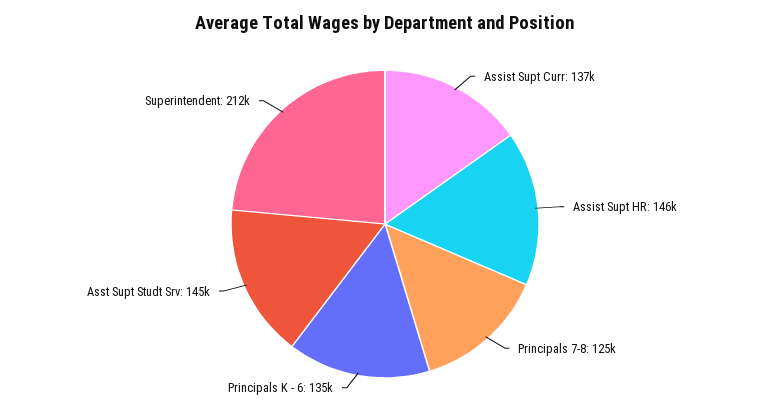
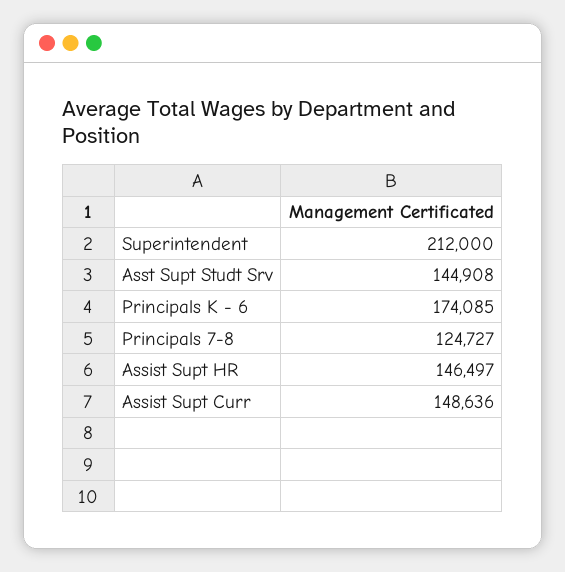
  {
-   "Assist Supt Curr": 137000,
+   "Assist Supt Curr": 148636,
    "Assist Supt HR": 146497,
    "Principals 7-8": 124727,
-   "Principals K - 6": 135000,
+   "Principals K - 6": 174085,
    "Asst Supt Studt Srv": 144908,
    "Superintendent": 212000
  }

